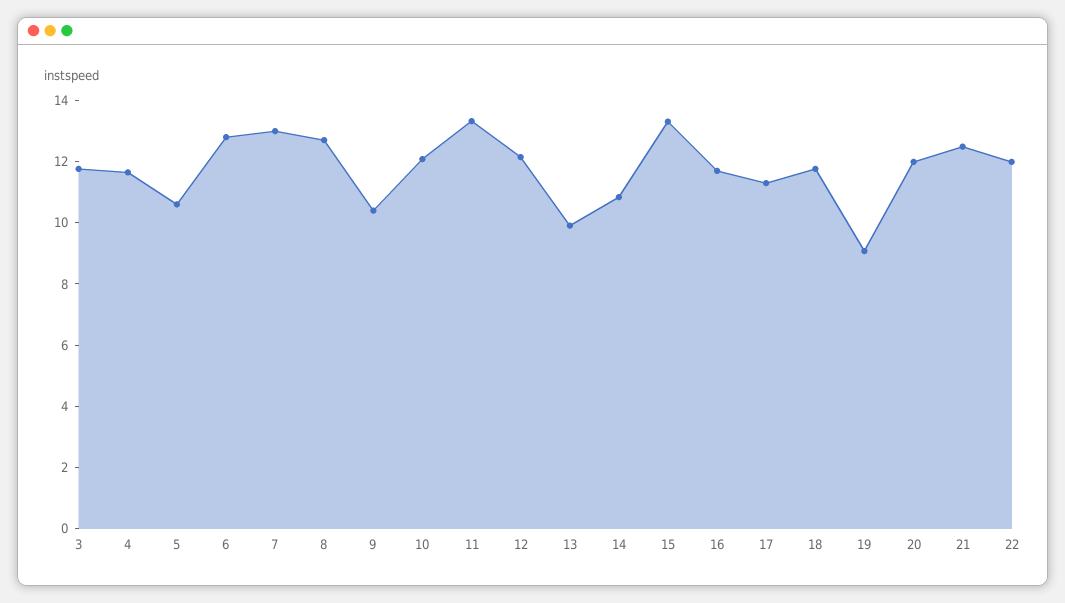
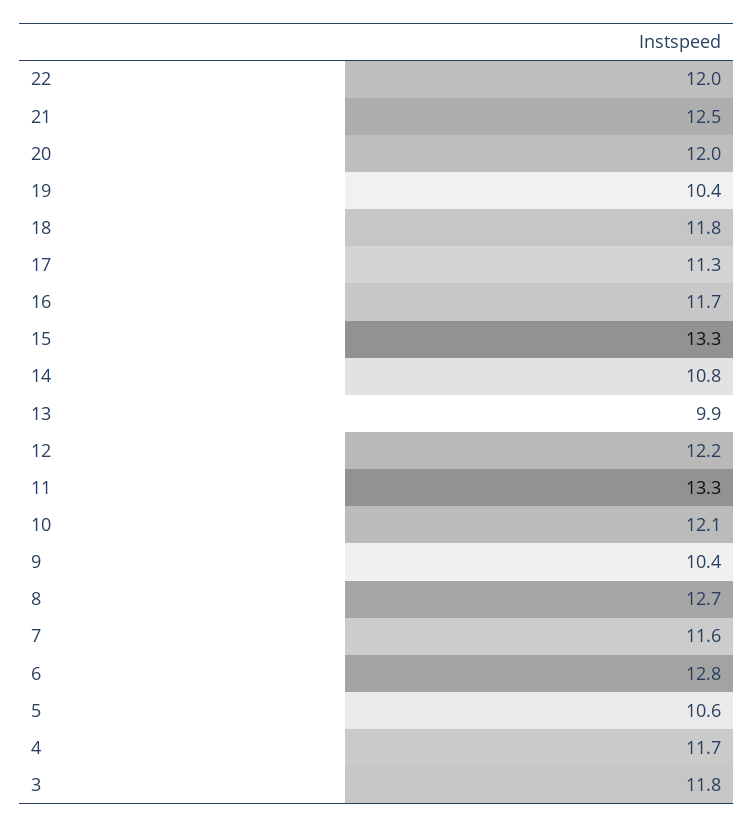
  {
    "3": 11.8,
    "4": 11.7,
    "5": 10.6,
    "6": 12.8,
-   "7": 13,
+   "7": 11.6,
    "8": 12.7,
    "9": 10.4,
    "10": 12.1,
    "11": 13.3,
    "12": 12.2,
    "13": 9.9,
    "14": 10.8,
    "15": 13.3,
    "16": 11.7,
    "17": 11.3,
    "18": 11.8,
-   "19": 9,
+   "19": 10.4,
    "20": 12,
    "21": 12.5,
    "22": 12
  }

